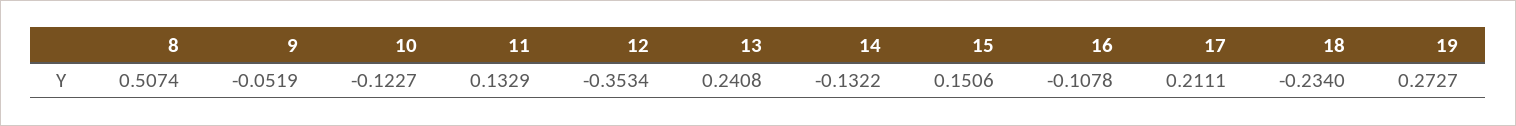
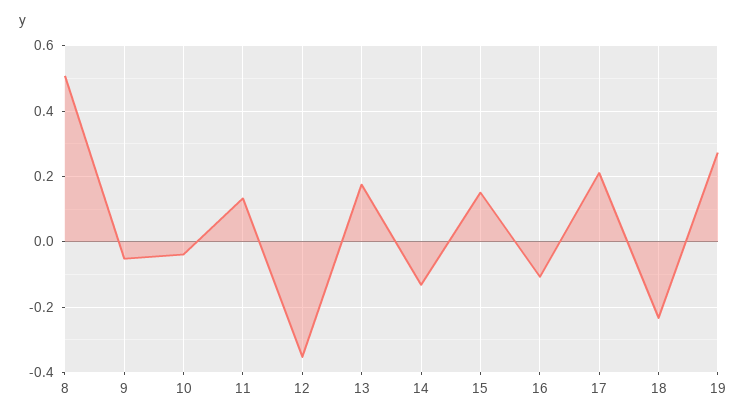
  {
    "8": 0.5074,
    "9": -0.0519,
-   "10": -0.1227,
+   "10": -0.04,
    "11": 0.1329,
    "12": -0.3534,
-   "13": 0.2408,
+   "13": 0.18,
    "14": -0.1322,
    "15": 0.1506,
    "16": -0.1078,
    "17": 0.2111,
    "18": -0.234,
    "19": 0.2727
  }

